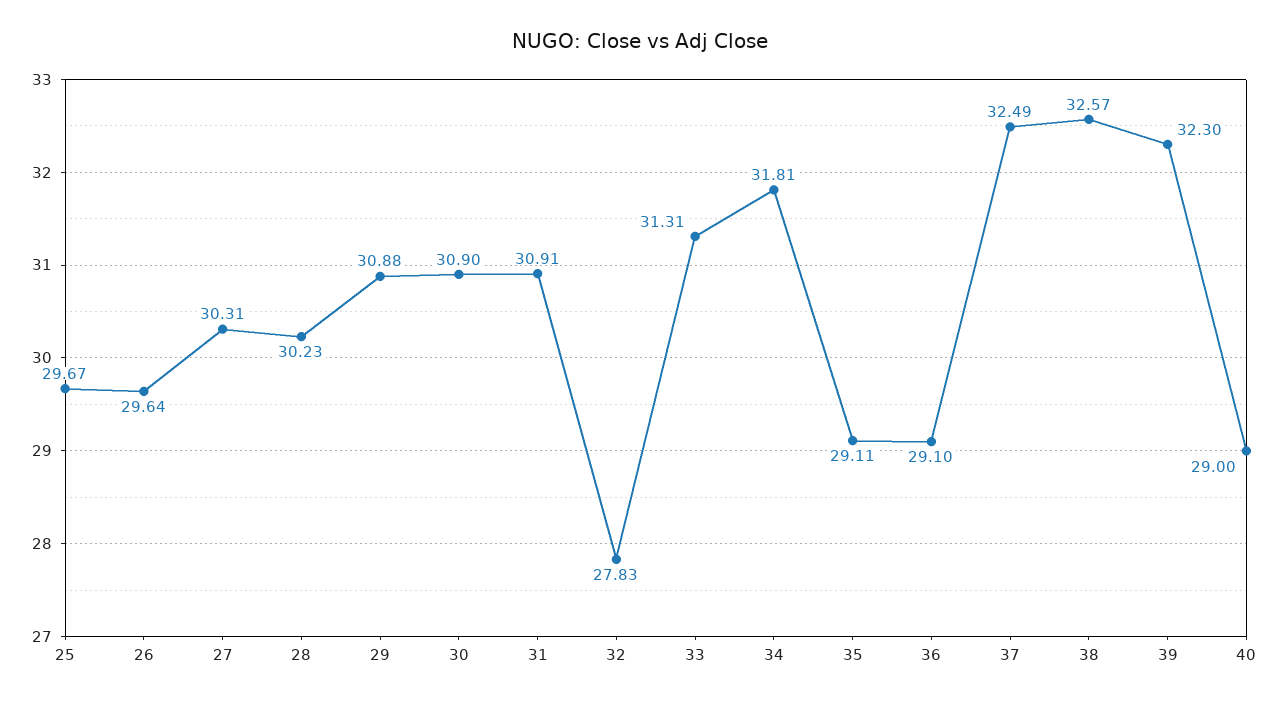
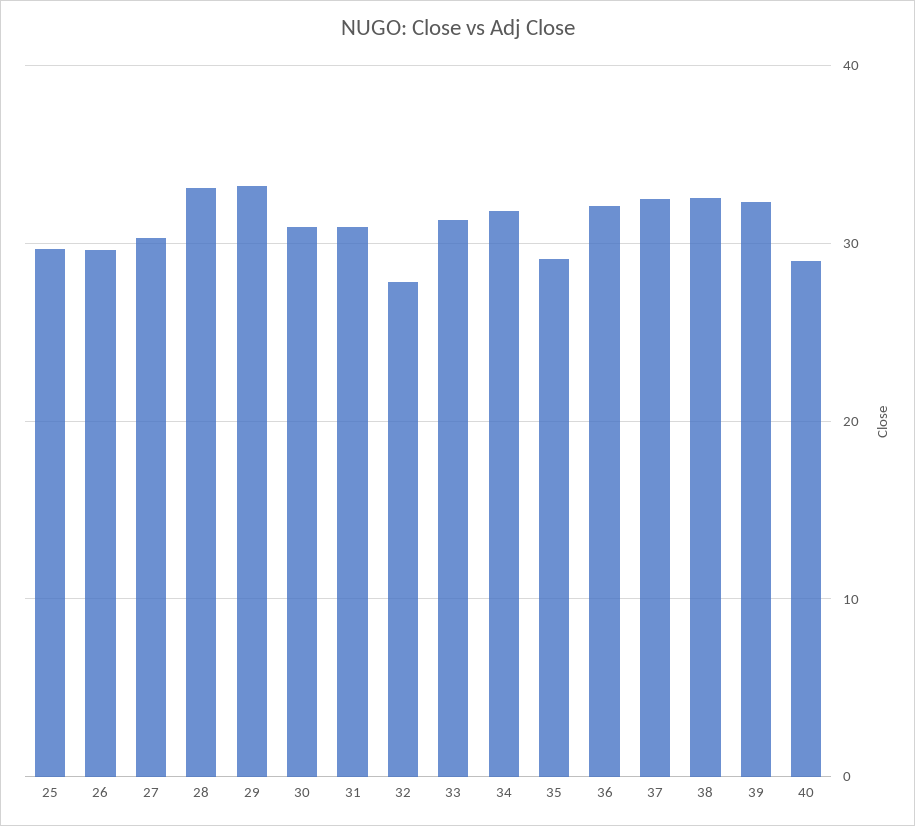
  {
    "25": 29.67,
    "26": 29.64,
    "27": 30.31,
-   "28": 30.23,
+   "28": 33,
-   "29": 30.88,
+   "29": 33,
    "30": 30.9,
    "31": 30.91,
    "32": 27.83,
    "33": 31.31,
    "34": 31.81,
    "35": 29.11,
-   "36": 29.1,
+   "36": 32,
    "37": 32.49,
    "38": 32.57,
    "39": 32.3,
    "40": 29
  }

